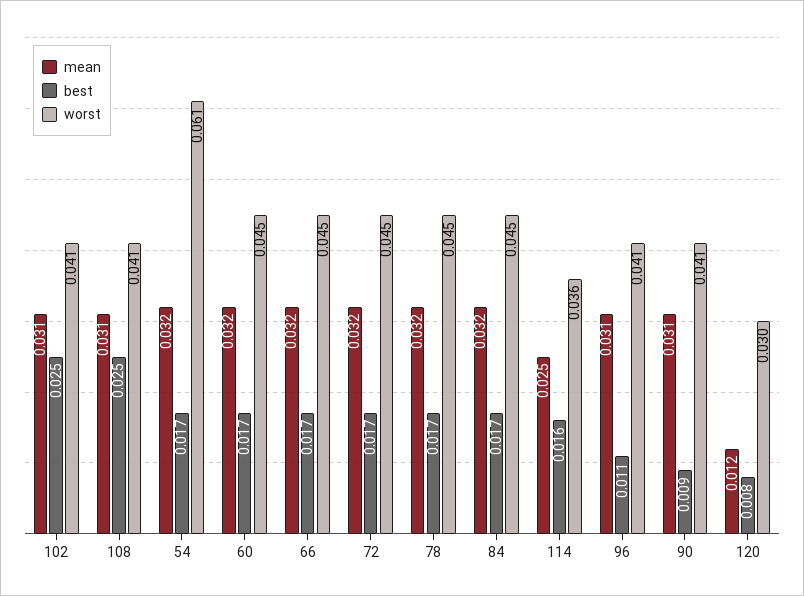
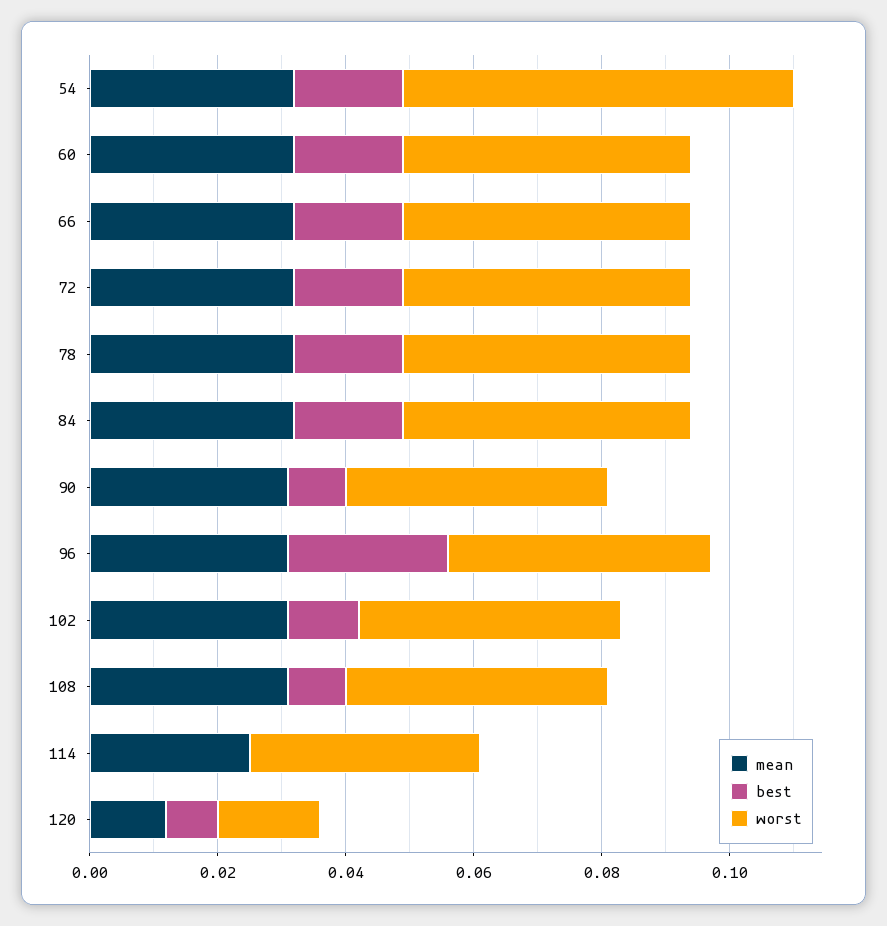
  {
    "mean": {
      "102": 0.031,
      "108": 0.031,
      "54": 0.032,
      "60": 0.032,
      "66": 0.032,
      "72": 0.032,
      "78": 0.032,
      "84": 0.032,
      "114": 0.025,
      "96": 0.031,
      "90": 0.031,
      "120": 0.012
    },
    "best": {
-     "102": 0.025,
+     "102": 0.01,
-     "108": 0.025,
+     "108": 0.01,
      "54": 0.017,
      "60": 0.017,
      "66": 0.017,
      "72": 0.017,
      "78": 0.017,
      "84": 0.017,
-     "114": 0.016,
+     "114": 0,
-     "96": 0.011,
+     "96": 0.025,
      "90": 0.009,
      "120": 0.008
    },
    "worst": {
      "102": 0.041,
      "108": 0.041,
      "54": 0.061,
      "60": 0.045,
      "66": 0.045,
      "72": 0.045,
      "78": 0.045,
      "84": 0.045,
      "114": 0.036,
      "96": 0.041,
      "90": 0.041,
-     "120": 0.03
+     "120": 0.015
    }
  }

